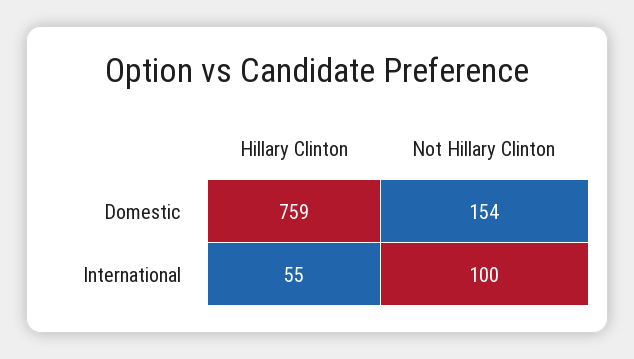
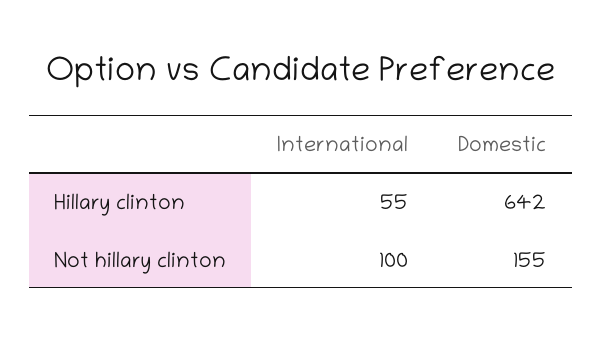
  {
    "Hillary Clinton": {
-     "Domestic": 759,
+     "Domestic": 642,
      "International": 55
    },
    "Not Hillary Clinton": {
-     "Domestic": 154,
+     "Domestic": 155,
      "International": 100
    }
  }

